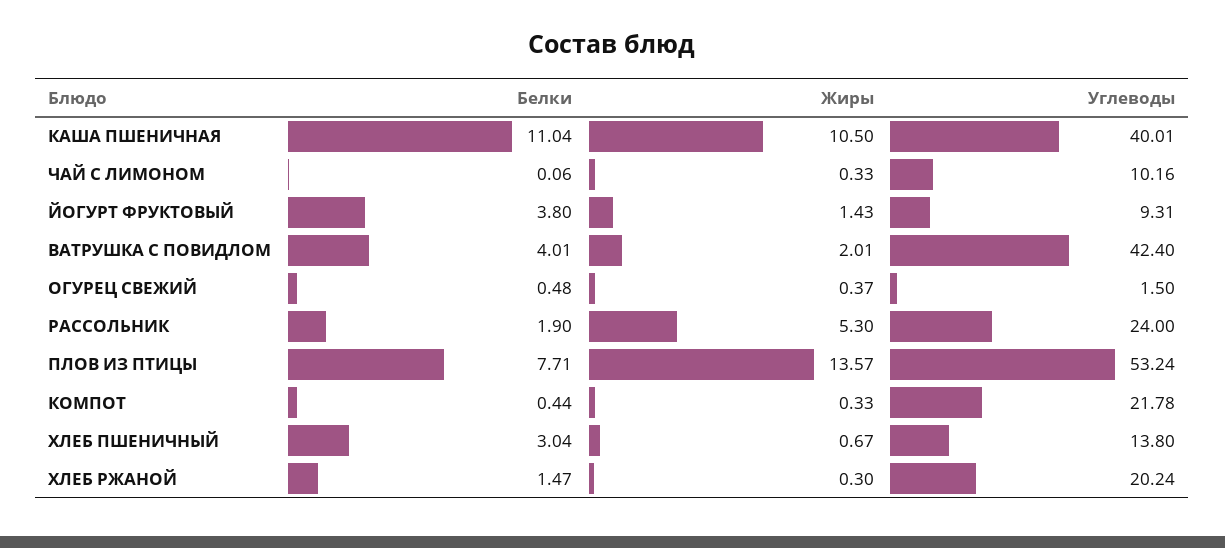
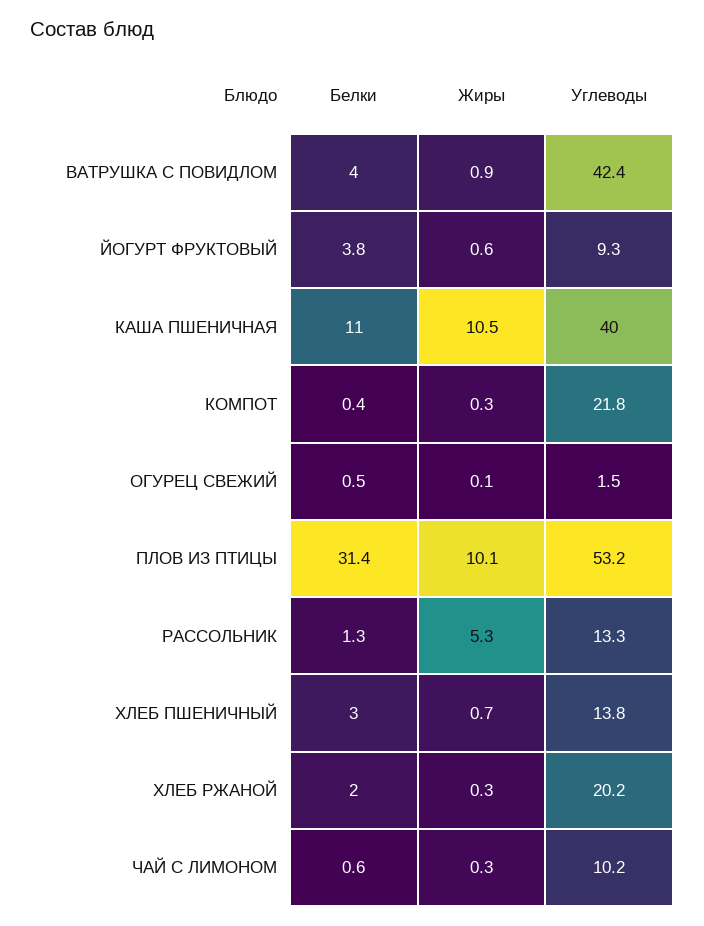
  {
    "Белки": {
      "КАША ПШЕНИЧНАЯ": 11.04,
-     "ЧАЙ С ЛИМОНОМ": 0.06,
+     "ЧАЙ С ЛИМОНОМ": 0.6,
      "ЙОГУРТ ФРУКТОВЫЙ": 3.8,
      "ВАТРУШКА С ПОВИДЛОМ": 4.01,
      "ОГУРЕЦ СВЕЖИЙ": 0.48,
-     "РАССОЛЬНИК": 1.9,
+     "РАССОЛЬНИК": 1.3,
-     "ПЛОВ ИЗ ПТИЦЫ": 7.71,
+     "ПЛОВ ИЗ ПТИЦЫ": 31.4,
      "КОМПОТ": 0.44,
      "ХЛЕБ ПШЕНИЧНЫЙ": 3.04,
-     "ХЛЕБ РЖАНОЙ": 1.47
+     "ХЛЕБ РЖАНОЙ": 2
    },
    "Жиры": {
      "КАША ПШЕНИЧНАЯ": 10.5,
      "ЧАЙ С ЛИМОНОМ": 0.33,
-     "ЙОГУРТ ФРУКТОВЫЙ": 1.43,
+     "ЙОГУРТ ФРУКТОВЫЙ": 0.6,
-     "ВАТРУШКА С ПОВИДЛОМ": 2.01,
+     "ВАТРУШКА С ПОВИДЛОМ": 0.9,
-     "ОГУРЕЦ СВЕЖИЙ": 0.37,
+     "ОГУРЕЦ СВЕЖИЙ": 0.1,
      "РАССОЛЬНИК": 5.3,
-     "ПЛОВ ИЗ ПТИЦЫ": 13.57,
+     "ПЛОВ ИЗ ПТИЦЫ": 10.1,
      "КОМПОТ": 0.33,
      "ХЛЕБ ПШЕНИЧНЫЙ": 0.67,
      "ХЛЕБ РЖАНОЙ": 0.3
    },
    "Углеводы": {
      "КАША ПШЕНИЧНАЯ": 40.01,
      "ЧАЙ С ЛИМОНОМ": 10.16,
      "ЙОГУРТ ФРУКТОВЫЙ": 9.31,
      "ВАТРУШКА С ПОВИДЛОМ": 42.4,
      "ОГУРЕЦ СВЕЖИЙ": 1.5,
-     "РАССОЛЬНИК": 24,
+     "РАССОЛЬНИК": 13.3,
      "ПЛОВ ИЗ ПТИЦЫ": 53.24,
      "КОМПОТ": 21.78,
      "ХЛЕБ ПШЕНИЧНЫЙ": 13.8,
      "ХЛЕБ РЖАНОЙ": 20.24
    }
  }

